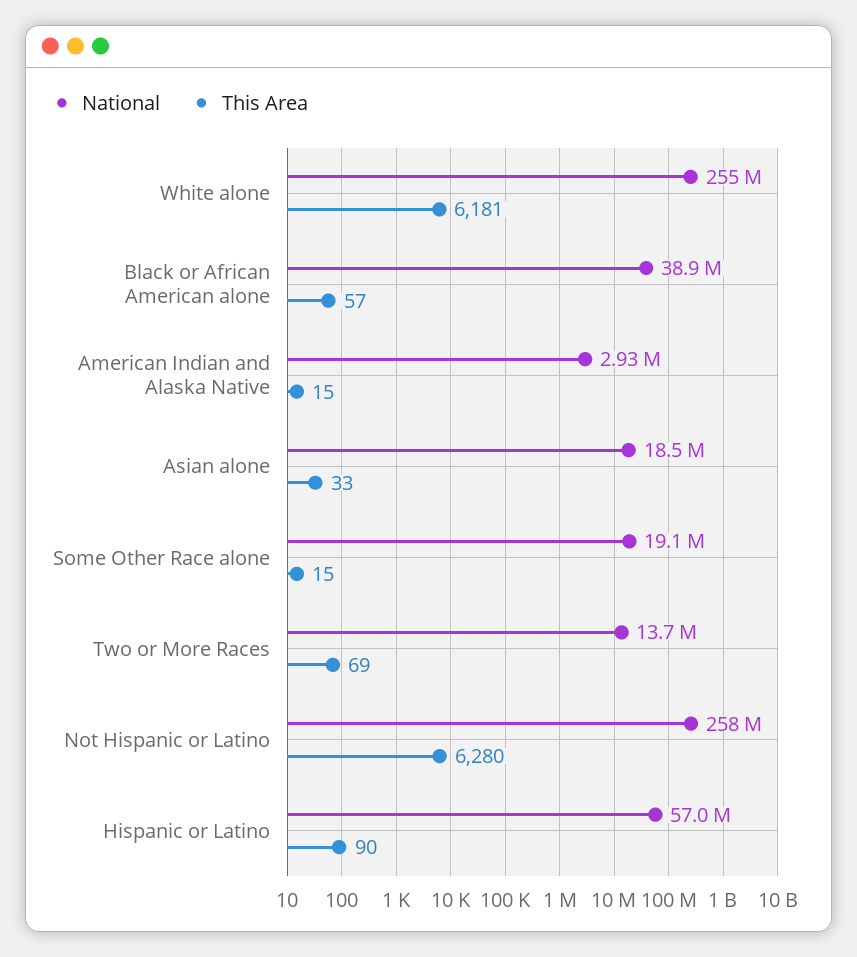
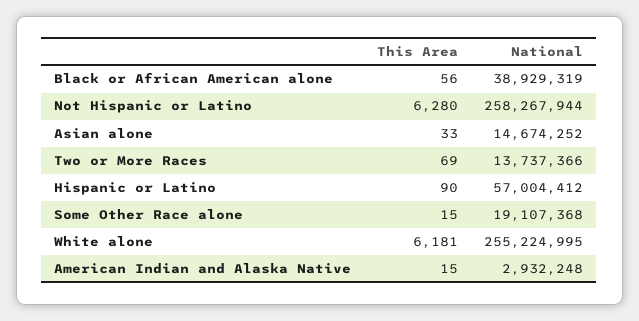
  {
    "National": {
      "White alone": 255224995,
      "Black or African American alone": 38929319,
      "American Indian and Alaska Native": 2932248,
-     "Asian alone": 18500000,
+     "Asian alone": 14674252,
      "Some Other Race alone": 19107368,
      "Two or More Races": 13737366,
      "Not Hispanic or Latino": 258267944,
      "Hispanic or Latino": 57004412
    },
    "This Area": {
      "White alone": 6181,
-     "Black or African American alone": 57,
+     "Black or African American alone": 56,
      "American Indian and Alaska Native": 15,
      "Asian alone": 33,
      "Some Other Race alone": 15,
      "Two or More Races": 69,
      "Not Hispanic or Latino": 6280,
      "Hispanic or Latino": 90
    }
  }

